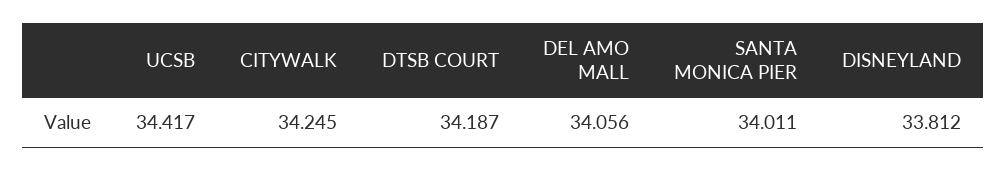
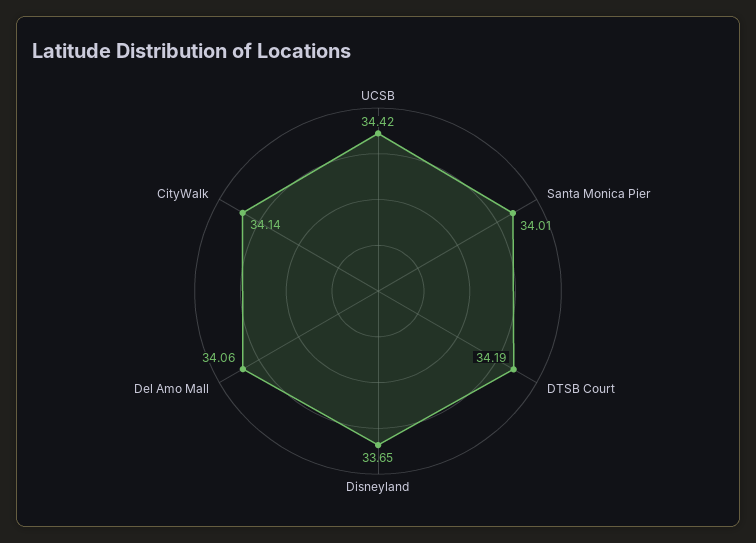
  {
    "UCSB": 34.417,
-   "CITYWALK": 34.245,
+   "CITYWALK": 34.14,
    "DTSB COURT": 34.187,
    "DEL AMO MALL": 34.056,
    "SANTA MONICA PIER": 34.011,
-   "DISNEYLAND": 33.812
+   "DISNEYLAND": 33.65
  }

